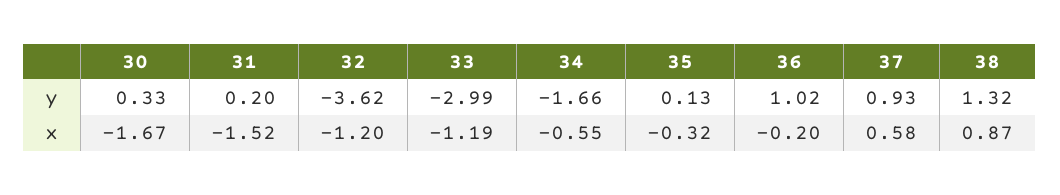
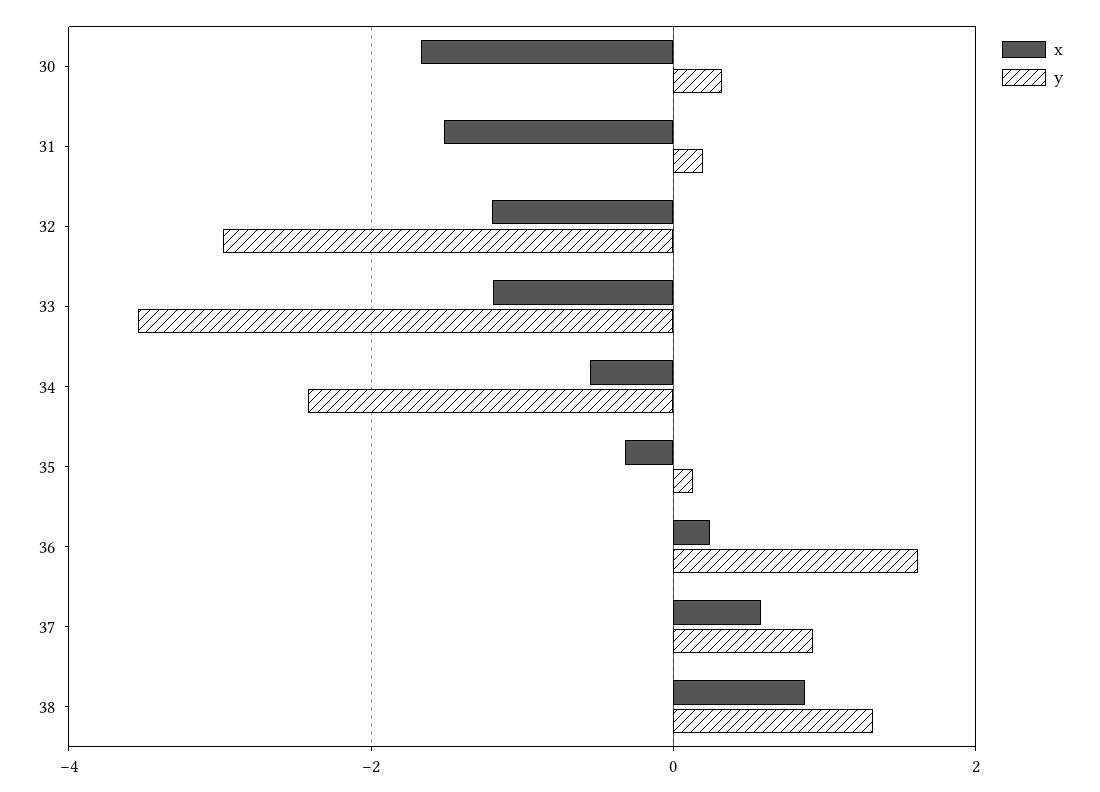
  {
    "y": {
      "30": 0.33,
      "31": 0.2,
-     "32": -3.62,
+     "32": -3,
-     "33": -2.99,
+     "33": -3.6,
-     "34": -1.66,
+     "34": -2.4,
      "35": 0.13,
-     "36": 1.02,
+     "36": 1.6,
      "37": 0.93,
      "38": 1.32
    },
    "x": {
      "30": -1.67,
      "31": -1.52,
      "32": -1.2,
      "33": -1.19,
      "34": -0.55,
      "35": -0.32,
-     "36": -0.2,
+     "36": 0.2,
      "37": 0.58,
      "38": 0.87
    }
  }

